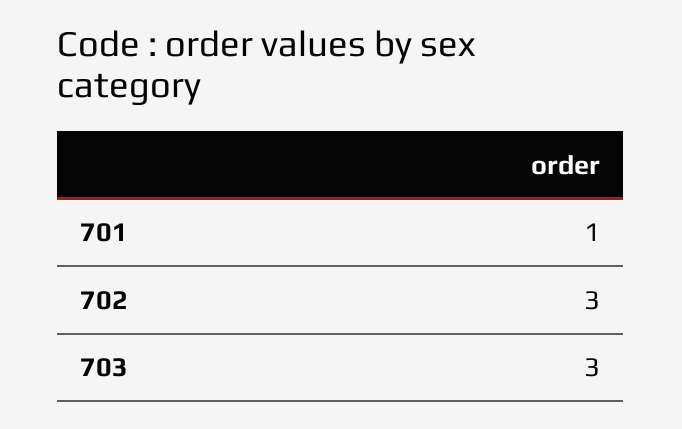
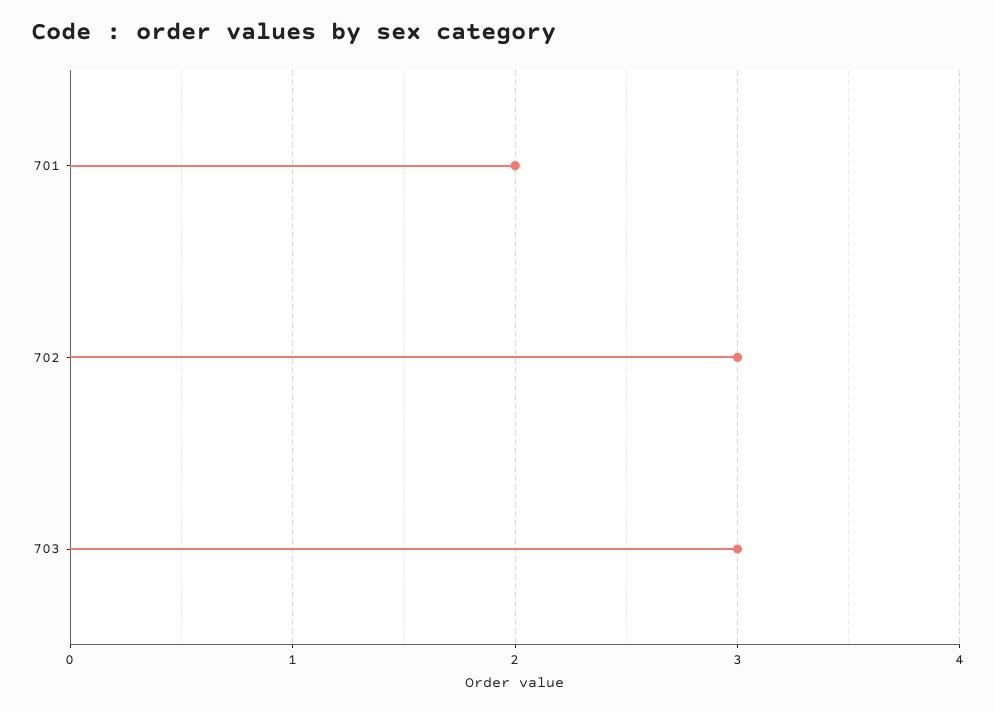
  {
-   "701": 1,
+   "701": 2,
    "702": 3,
    "703": 3
  }

